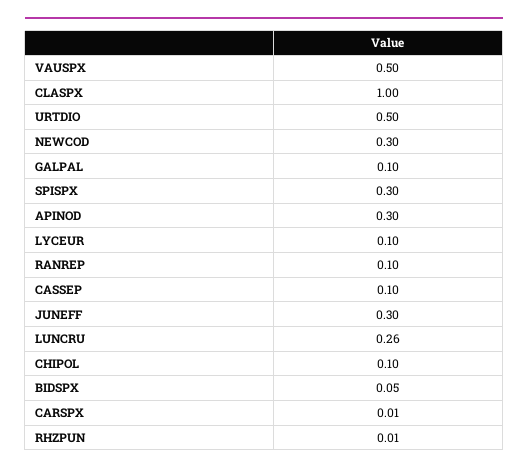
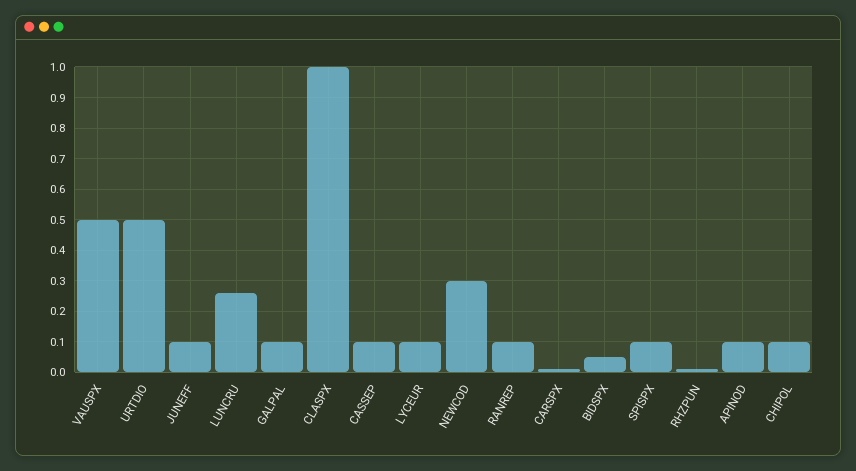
  {
    "VAUSPX": 0.5,
    "CLASPX": 1,
    "URTDIO": 0.5,
    "NEWCOD": 0.3,
    "GALPAL": 0.1,
-   "SPISPX": 0.3,
+   "SPISPX": 0.1,
-   "APINOD": 0.3,
+   "APINOD": 0.1,
    "LYCEUR": 0.1,
    "RANREP": 0.1,
    "CASSEP": 0.1,
-   "JUNEFF": 0.3,
+   "JUNEFF": 0.1,
    "LUNCRU": 0.26,
    "CHIPOL": 0.1,
    "BIDSPX": 0.05,
    "CARSPX": 0.01,
    "RHZPUN": 0.01
  }

